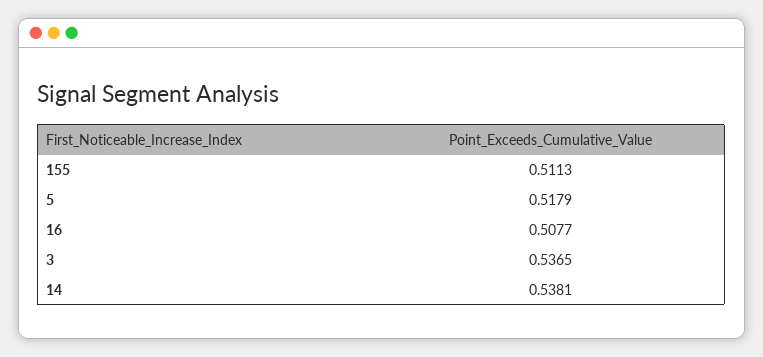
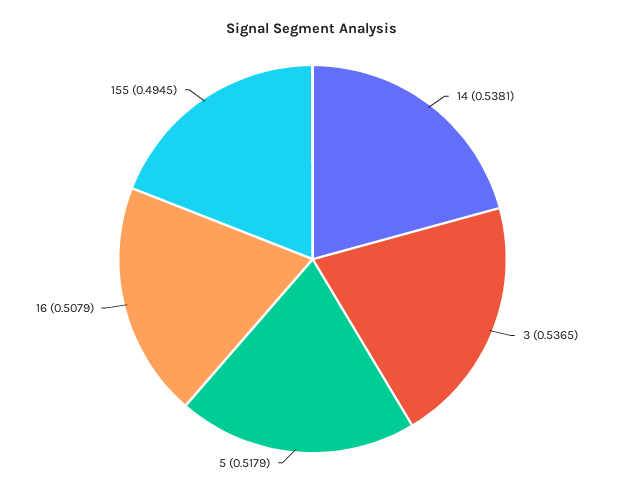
  {
-   "155": 0.5113,
+   "155": 0.4945,
    "5": 0.5179,
-   "16": 0.5077,
+   "16": 0.5079,
    "3": 0.5365,
    "14": 0.5381
  }

